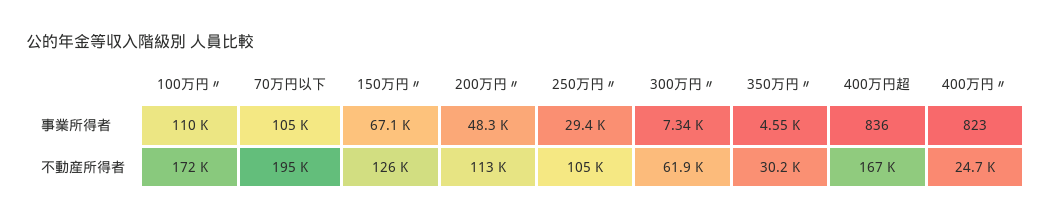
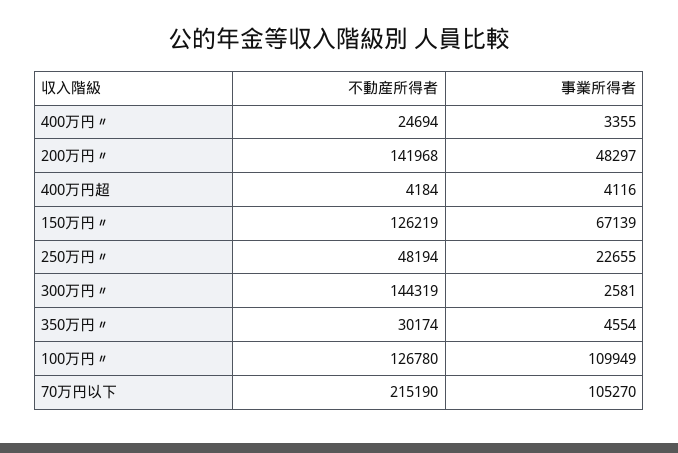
  {
    "100万円〃": {
      "事業所得者": 109949,
-     "不動産所得者": 172000
+     "不動産所得者": 126780
    },
    "70万円以下": {
      "事業所得者": 105270,
-     "不動産所得者": 195000
+     "不動産所得者": 215190
    },
    "150万円〃": {
      "事業所得者": 67139,
      "不動産所得者": 126219
    },
    "200万円〃": {
      "事業所得者": 48297,
-     "不動産所得者": 113000
+     "不動産所得者": 141968
    },
    "250万円〃": {
-     "事業所得者": 29400,
+     "事業所得者": 22655,
-     "不動産所得者": 105000
+     "不動産所得者": 48194
    },
    "300万円〃": {
-     "事業所得者": 7340,
+     "事業所得者": 2581,
-     "不動産所得者": 61900
+     "不動産所得者": 144319
    },
    "350万円〃": {
      "事業所得者": 4554,
      "不動産所得者": 30174
    },
    "400万円超": {
-     "事業所得者": 836,
+     "事業所得者": 4116,
-     "不動産所得者": 167000
+     "不動産所得者": 4184
    },
    "400万円〃": {
-     "事業所得者": 823,
+     "事業所得者": 3355,
      "不動産所得者": 24694
    }
  }

